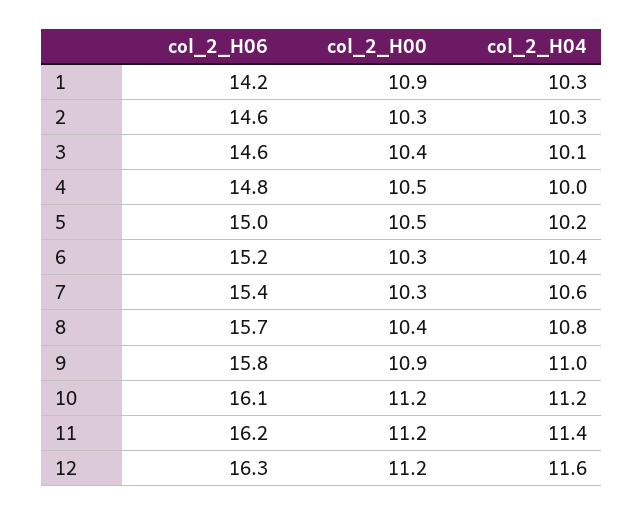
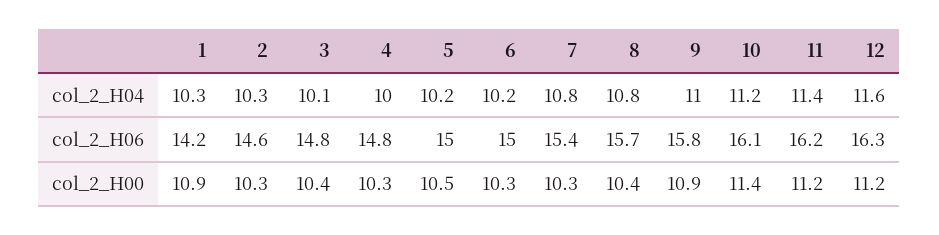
  {
    "col_2_H06": {
      "1": 14.2,
      "2": 14.6,
-     "3": 14.6,
+     "3": 14.8,
      "4": 14.8,
      "5": 15,
-     "6": 15.2,
+     "6": 15,
      "7": 15.4,
      "8": 15.7,
      "9": 15.8,
      "10": 16.1,
      "11": 16.2,
      "12": 16.3
    },
    "col_2_H00": {
      "1": 10.9,
      "2": 10.3,
      "3": 10.4,
-     "4": 10.5,
+     "4": 10.3,
      "5": 10.5,
      "6": 10.3,
      "7": 10.3,
      "8": 10.4,
      "9": 10.9,
-     "10": 11.2,
+     "10": 11.4,
      "11": 11.2,
      "12": 11.2
    },
    "col_2_H04": {
      "1": 10.3,
      "2": 10.3,
      "3": 10.1,
      "4": 10,
      "5": 10.2,
-     "6": 10.4,
+     "6": 10.2,
-     "7": 10.6,
+     "7": 10.8,
      "8": 10.8,
      "9": 11,
      "10": 11.2,
      "11": 11.4,
      "12": 11.6
    }
  }

